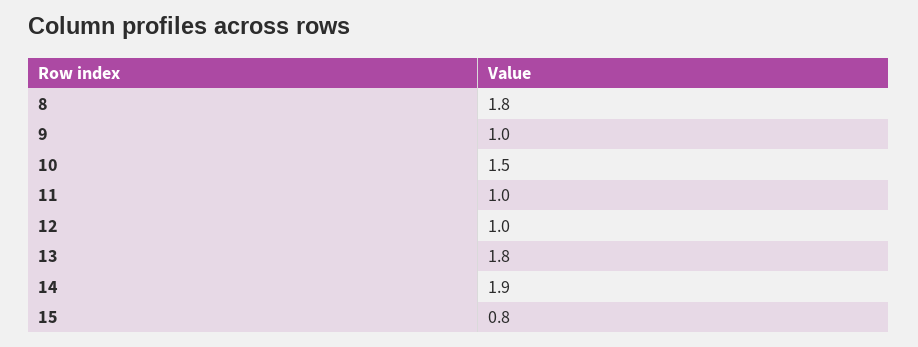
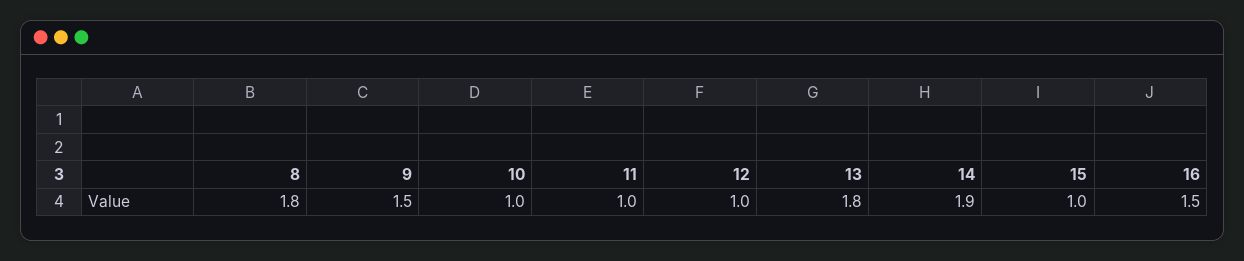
  {
    "8": 1.8,
-   "9": 1,
+   "9": 1.5,
-   "10": 1.5,
+   "10": 1,
    "11": 1,
    "12": 1,
    "13": 1.8,
    "14": 1.9,
-   "15": 0.8
+   "15": 1,
+   "16": 1.5
  }

